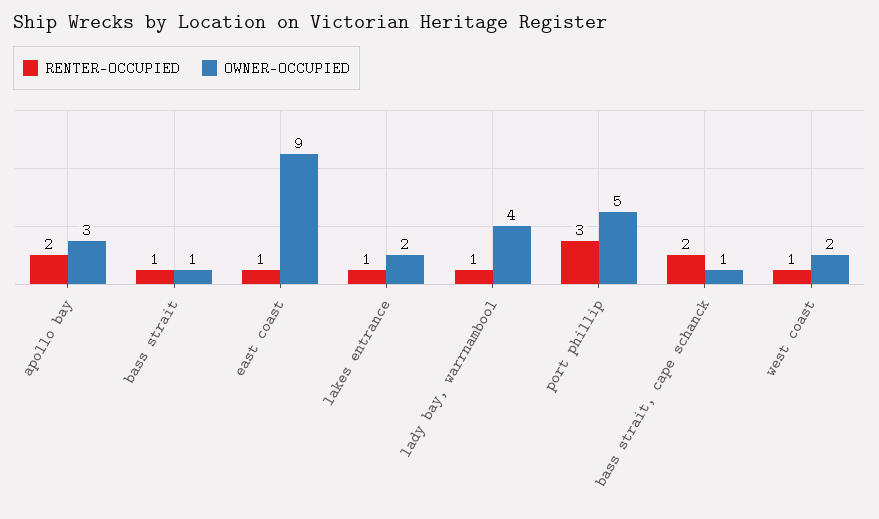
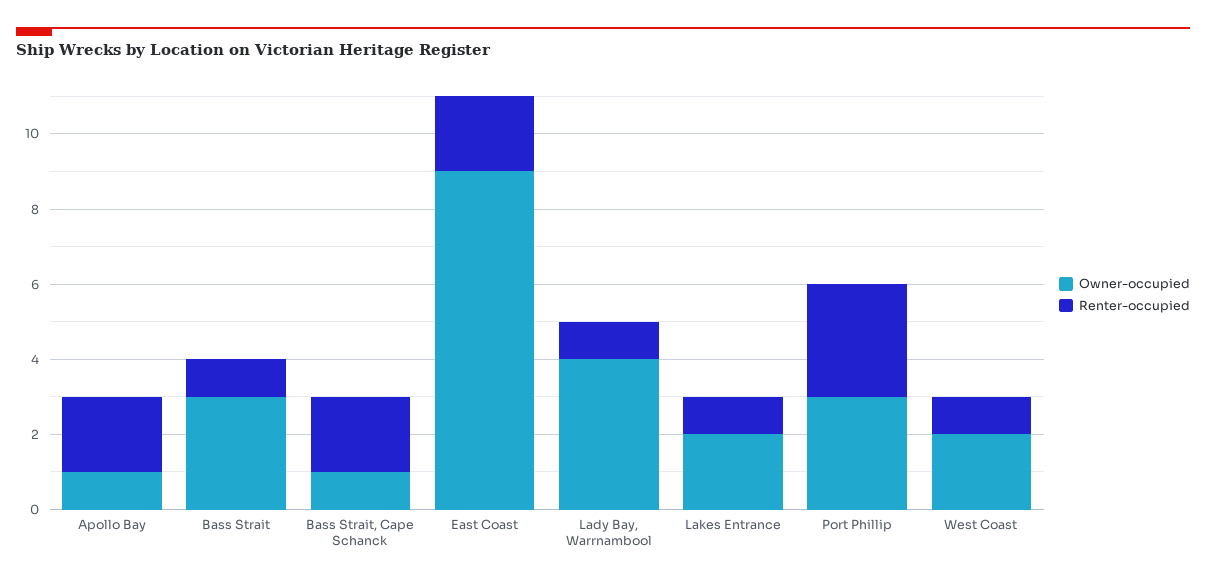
  {
    "RENTER-OCCUPIED": {
      "apollo bay": 2,
      "bass strait": 1,
-     "east coast": 1,
+     "east coast": 2,
      "lakes entrance": 1,
      "lady bay, warrnambool": 1,
      "port phillip": 3,
      "bass strait, cape schanck": 2,
      "west coast": 1
    },
    "OWNER-OCCUPIED": {
-     "apollo bay": 3,
+     "apollo bay": 1,
-     "bass strait": 1,
+     "bass strait": 3,
      "east coast": 9,
      "lakes entrance": 2,
      "lady bay, warrnambool": 4,
-     "port phillip": 5,
+     "port phillip": 3,
      "bass strait, cape schanck": 1,
      "west coast": 2
    }
  }

